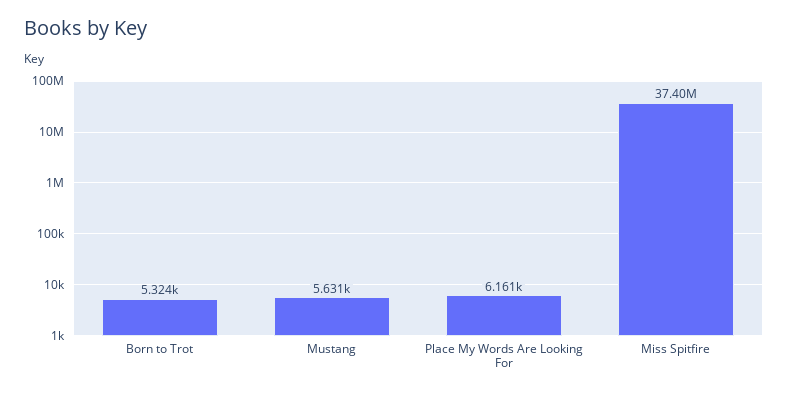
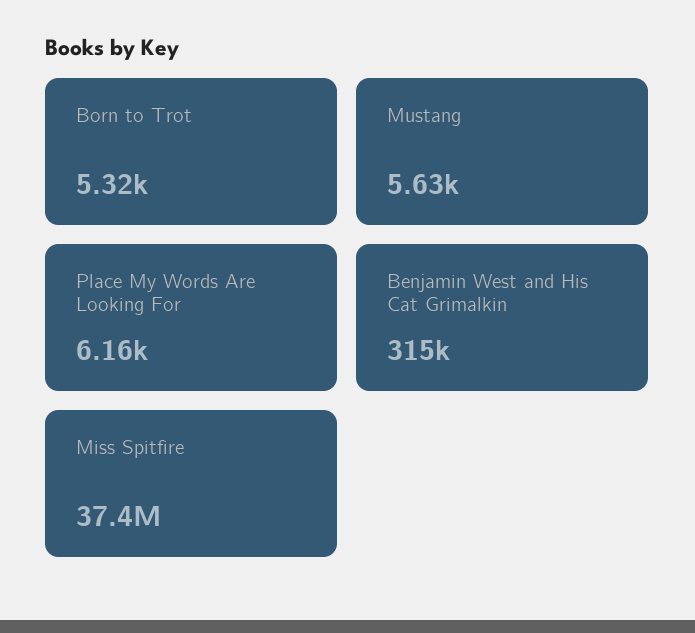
  {
    "Born to Trot": 5324,
    "Mustang": 5631,
    "Place My Words Are Looking For": 6161,
-   "Miss Spitfire": 37400000
+   "Miss Spitfire": 37400000,
+   "Benjamin West and His Cat Grimalkin": 315000
  }

